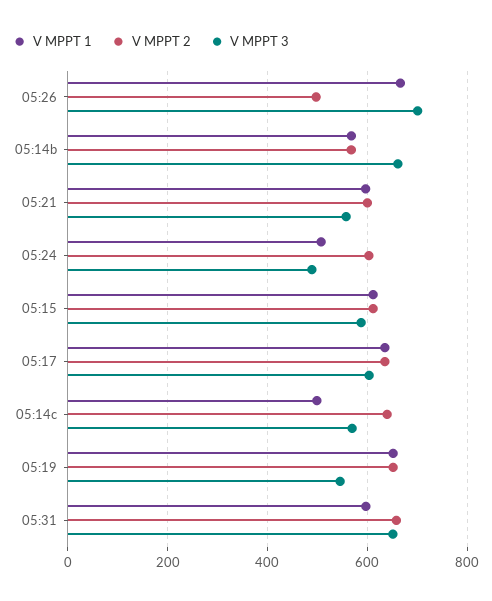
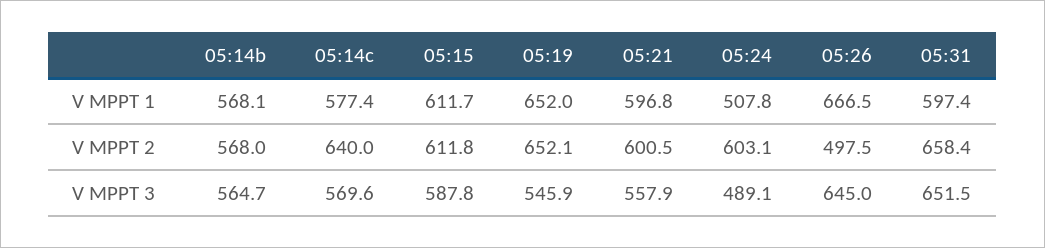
  {
    "V MPPT 1": {
      "05:26": 666.5,
      "05:14b": 568.1,
      "05:21": 596.8,
      "05:24": 507.8,
      "05:15": 611.7,
-     "05:17": 640,
-     "05:14c": 500,
+     "05:14c": 577.4,
      "05:19": 652,
      "05:31": 597.4
    },
    "V MPPT 2": {
      "05:26": 497.5,
      "05:14b": 568,
      "05:21": 600.5,
      "05:24": 603.1,
      "05:15": 611.8,
-     "05:17": 640,
      "05:14c": 640,
      "05:19": 652.1,
      "05:31": 658.4
    },
    "V MPPT 3": {
-     "05:26": 700,
+     "05:26": 645,
-     "05:14b": 660,
+     "05:14b": 564.7,
      "05:21": 557.9,
      "05:24": 489.1,
      "05:15": 587.8,
-     "05:17": 600,
      "05:14c": 569.6,
      "05:19": 545.9,
      "05:31": 651.5
    }
  }

